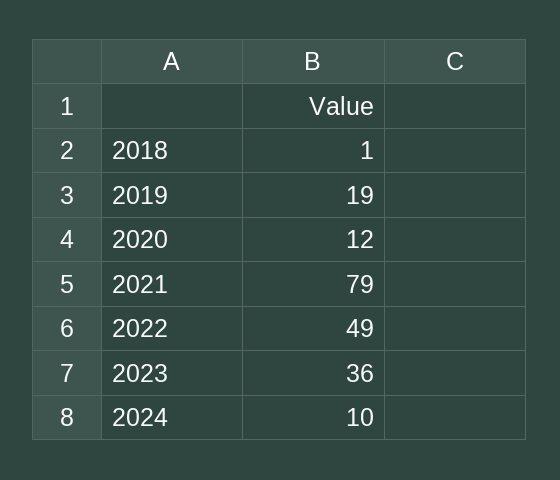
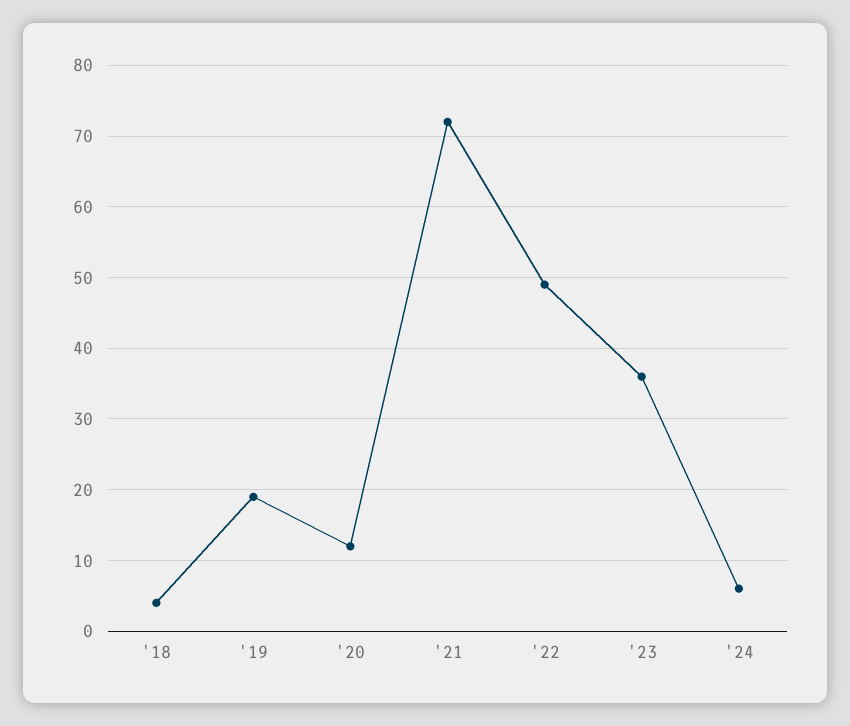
  {
-   "2018": 1,
+   "2018": 4,
    "2019": 19,
    "2020": 12,
-   "2021": 79,
+   "2021": 72,
    "2022": 49,
    "2023": 36,
-   "2024": 10
+   "2024": 6
  }

